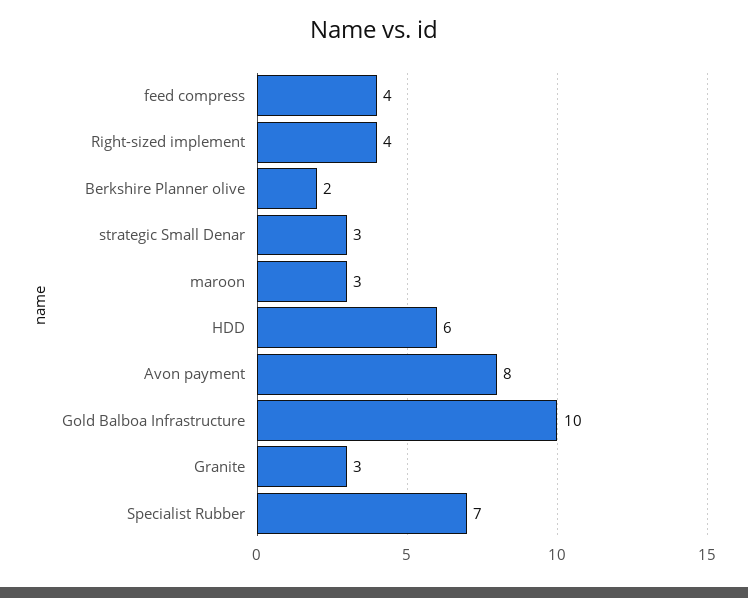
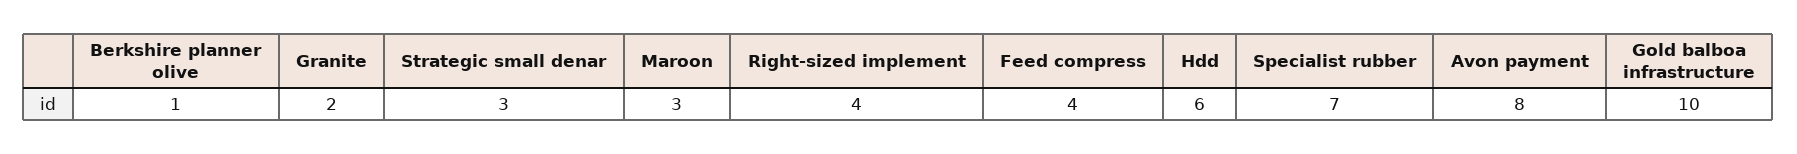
  {
    "feed compress": 4,
    "Right-sized implement": 4,
-   "Berkshire Planner olive": 2,
+   "Berkshire Planner olive": 1,
    "strategic Small Denar": 3,
    "maroon": 3,
    "HDD": 6,
    "Avon payment": 8,
    "Gold Balboa Infrastructure": 10,
-   "Granite": 3,
+   "Granite": 2,
    "Specialist Rubber": 7
  }

